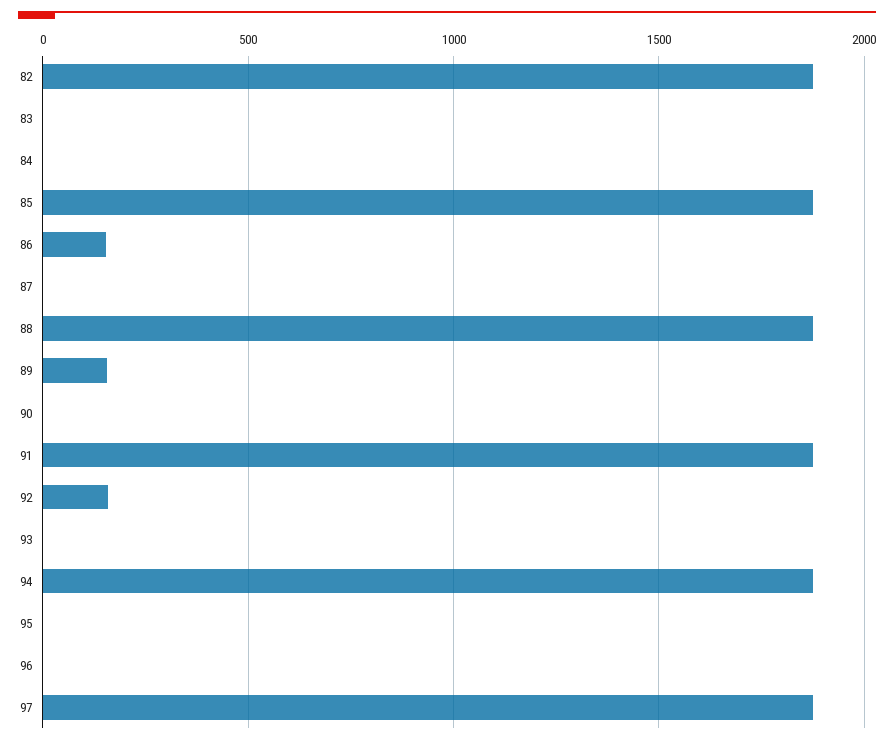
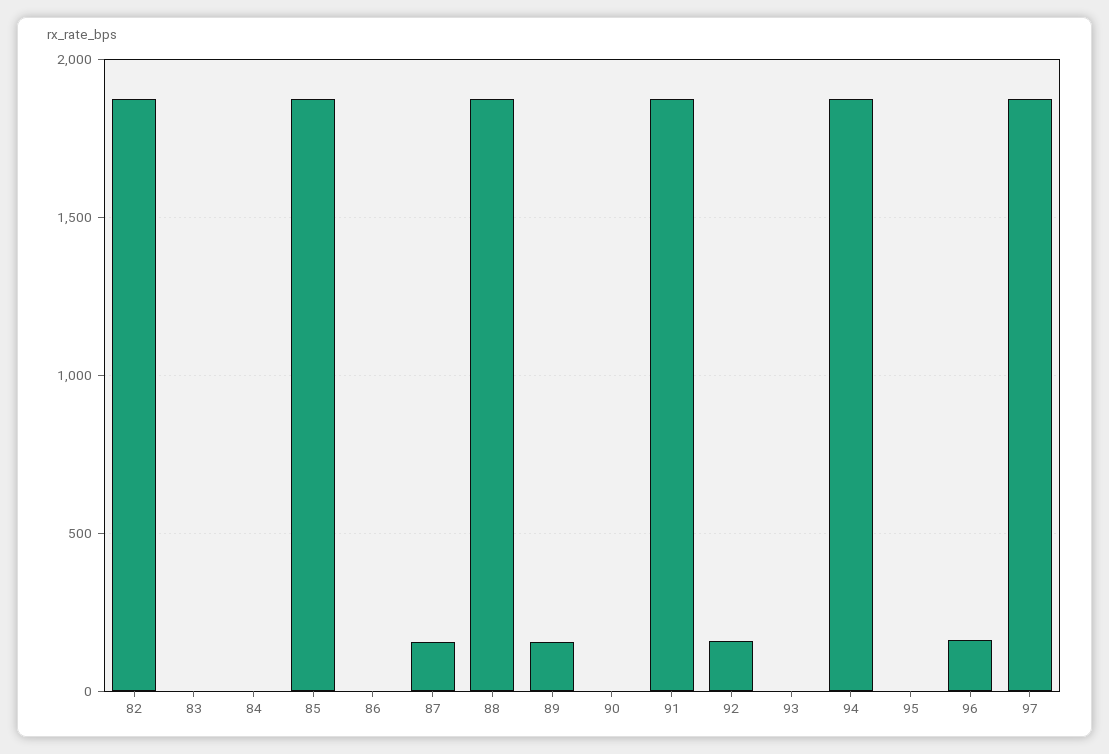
  {
    "82": 1900,
    "83": 0,
    "84": 0,
    "85": 1900,
-   "86": 150,
+   "86": 0,
-   "87": 0,
+   "87": 150,
    "88": 1900,
    "89": 150,
    "90": 0,
    "91": 1900,
    "92": 150,
    "93": 0,
    "94": 1900,
    "95": 0,
-   "96": 0,
+   "96": 150,
    "97": 1900
  }

